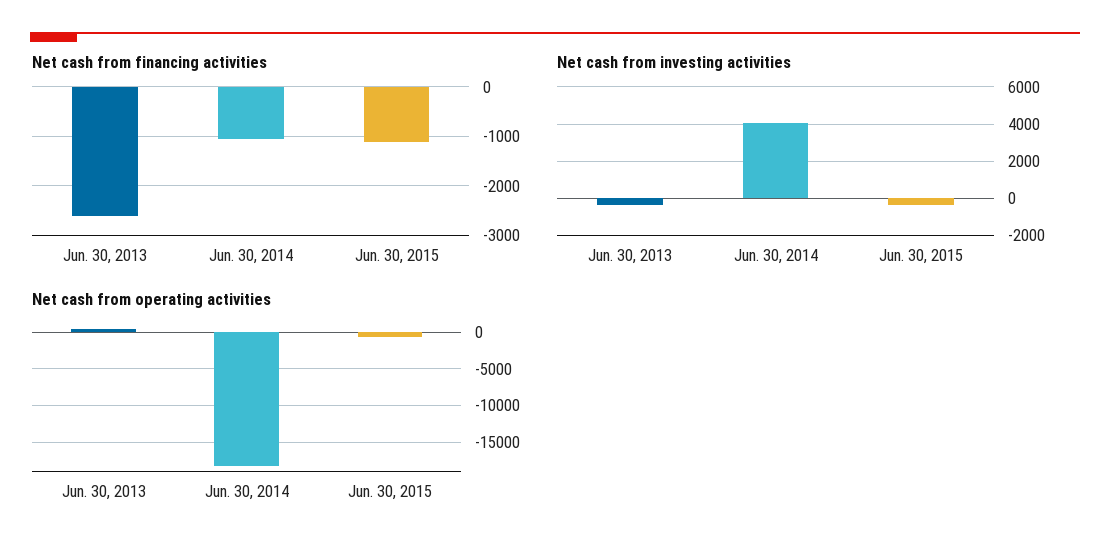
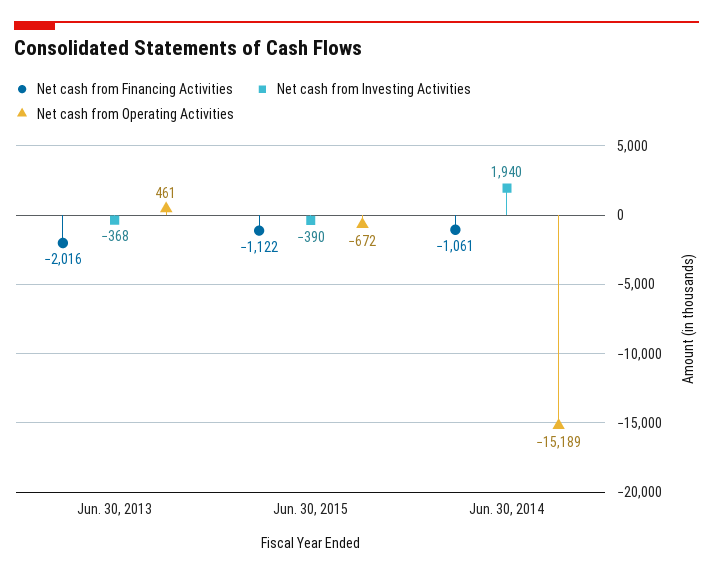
  {
    "Net cash from financing activities": {
-     "Jun. 30, 2013": -2600,
+     "Jun. 30, 2013": -2016,
      "Jun. 30, 2014": -1061,
      "Jun. 30, 2015": -1122
    },
    "Net cash from investing activities": {
      "Jun. 30, 2013": -368,
-     "Jun. 30, 2014": 4000,
+     "Jun. 30, 2014": 1940,
      "Jun. 30, 2015": -390
    },
    "Net cash from operating activities": {
      "Jun. 30, 2013": 461,
-     "Jun. 30, 2014": -18000,
+     "Jun. 30, 2014": -15189,
      "Jun. 30, 2015": -672
    }
  }

